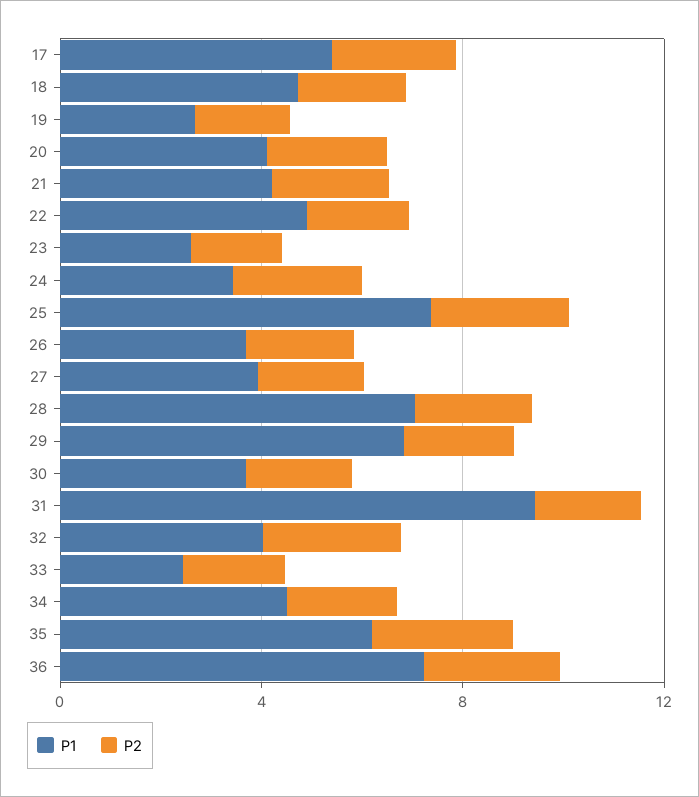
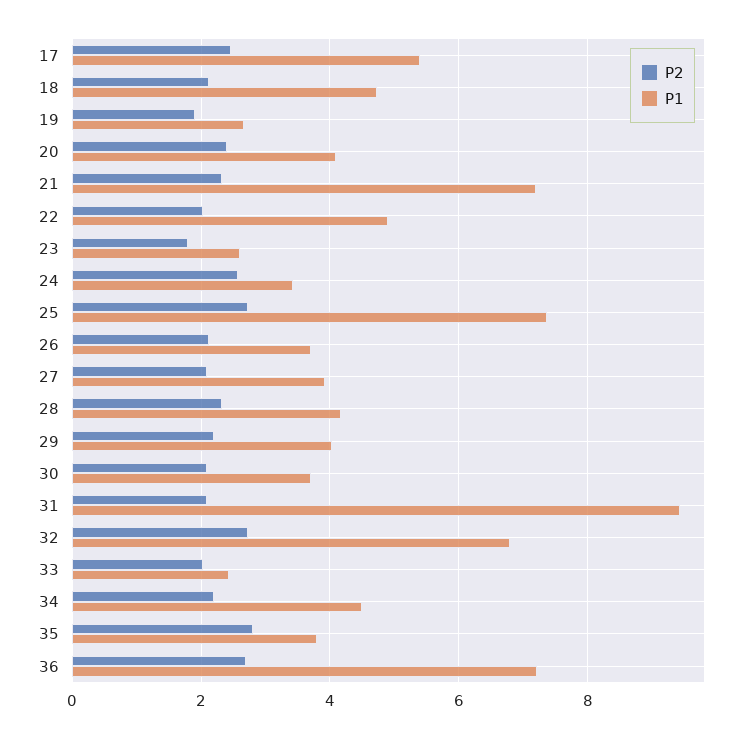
  {
    "P1": {
      "17": 5.4,
      "18": 4.8,
      "19": 2.6,
      "20": 4.2,
-     "21": 4,
+     "21": 7.2,
      "22": 5,
      "23": 2.6,
      "24": 3.4,
      "25": 7.4,
      "26": 3.8,
      "27": 4,
-     "28": 7,
+     "28": 4.2,
-     "29": 7,
+     "29": 4,
      "30": 3.8,
      "31": 9.4,
-     "32": 4,
+     "32": 6.8,
      "33": 2.4,
      "34": 4.6,
-     "35": 6,
+     "35": 3.8,
      "36": 7.2
    },
    "P2": {
      "17": 2.4,
      "18": 2.2,
      "19": 2,
      "20": 2.4,
      "21": 2.4,
      "22": 2,
      "23": 1.8,
      "24": 2.6,
      "25": 2.8,
      "26": 2.2,
      "27": 2.2,
      "28": 2.4,
      "29": 2.2,
      "30": 2.2,
      "31": 2.2,
      "32": 2.8,
      "33": 2,
      "34": 2.2,
      "35": 2.8,
      "36": 2.8
    }
  }

